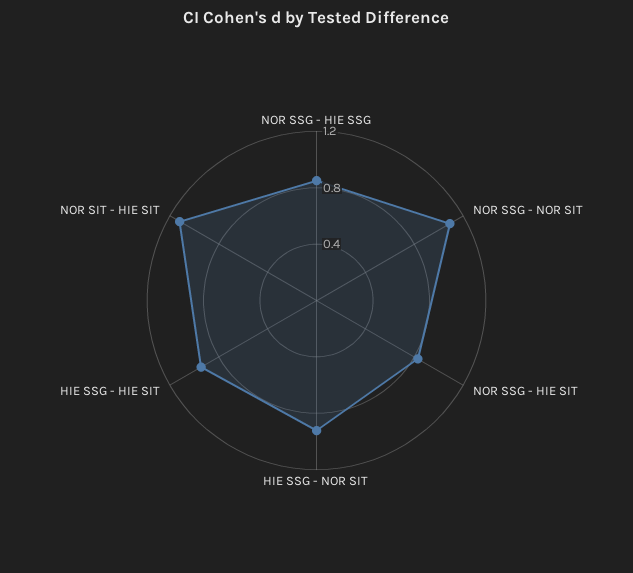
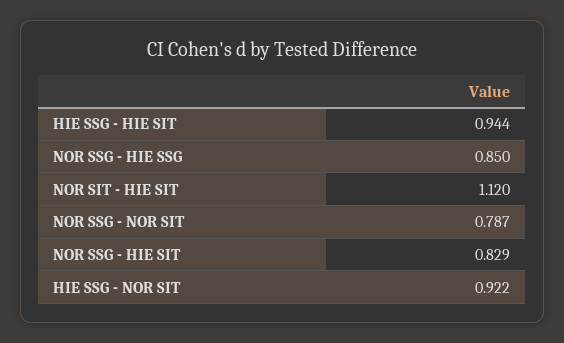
  {
    "NOR SSG - HIE SSG": 0.85,
-   "NOR SSG - NOR SIT": 1.1,
+   "NOR SSG - NOR SIT": 0.787,
    "NOR SSG - HIE SIT": 0.829,
    "HIE SSG - NOR SIT": 0.922,
    "HIE SSG - HIE SIT": 0.944,
    "NOR SIT - HIE SIT": 1.12
  }

